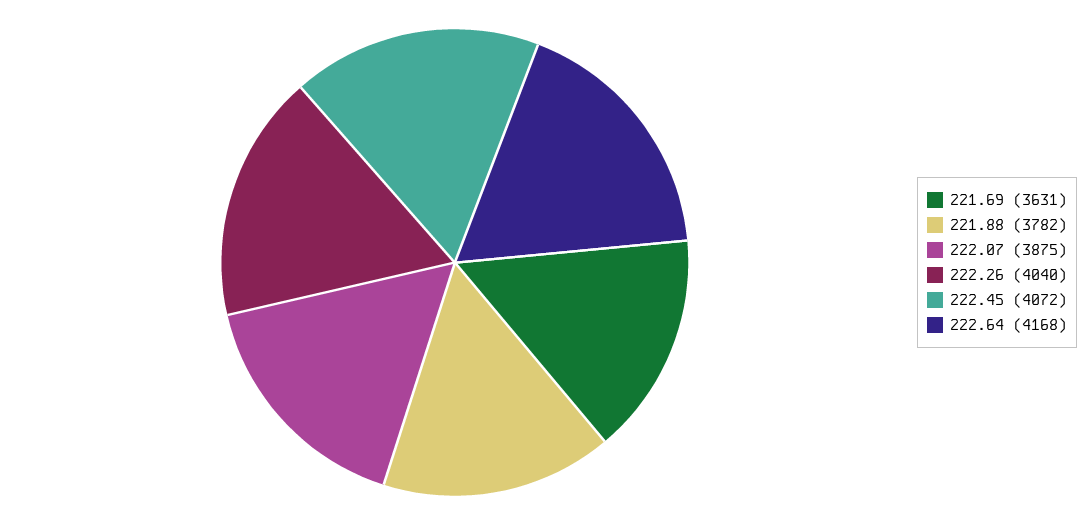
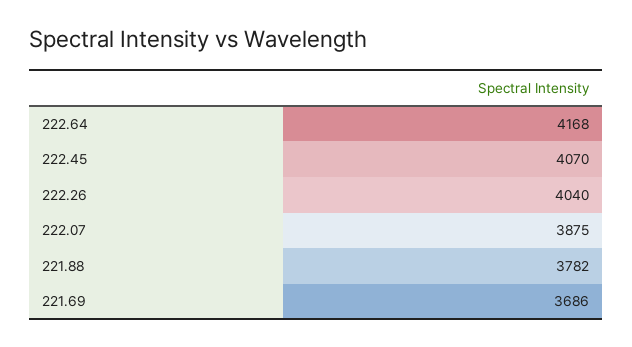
  {
-   "221.69": 3631,
+   "221.69": 3686,
    "221.88": 3782,
    "222.07": 3875,
    "222.26": 4040,
-   "222.45": 4072,
+   "222.45": 4070,
    "222.64": 4168
  }

